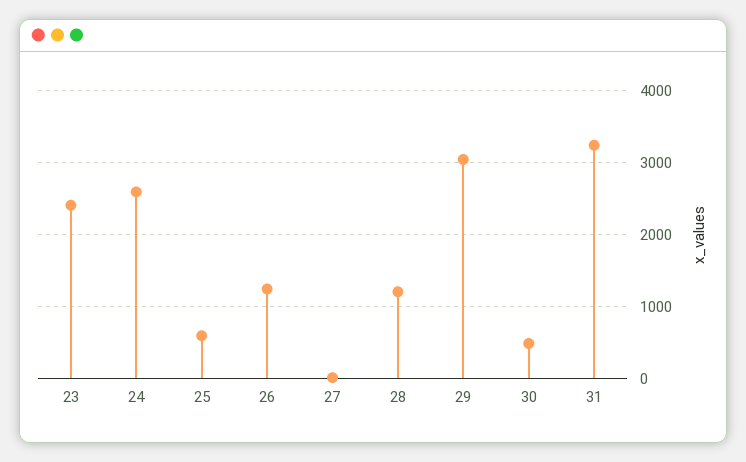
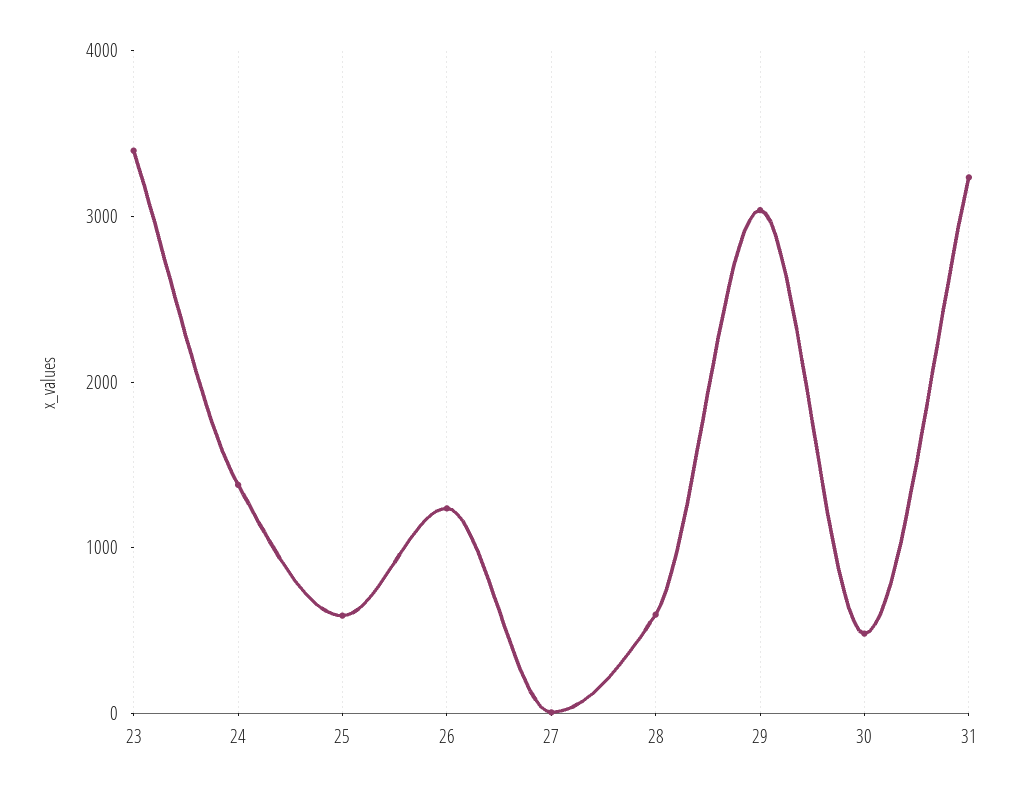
  {
-   "23": 2400,
+   "23": 3400,
-   "24": 2600,
+   "24": 1400,
    "25": 600,
    "26": 1200,
    "27": 0,
-   "28": 1200,
+   "28": 600,
    "29": 3000,
    "30": 500,
    "31": 3200
  }

